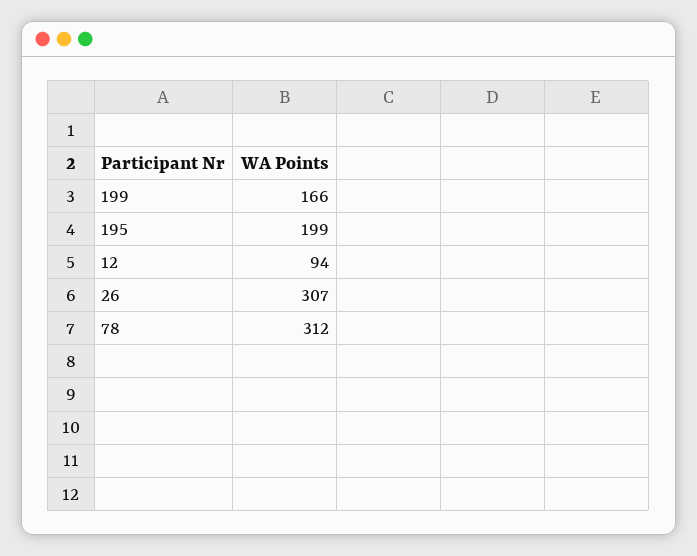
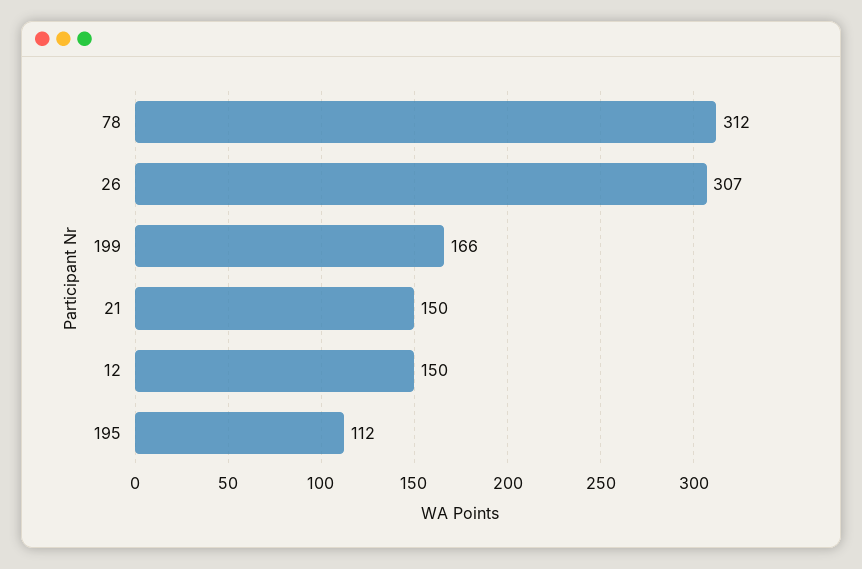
  {
    "199": 166,
-   "195": 199,
+   "195": 112,
-   "12": 94,
+   "12": 150,
    "26": 307,
-   "78": 312
+   "78": 312,
+   "21": 150
  }

